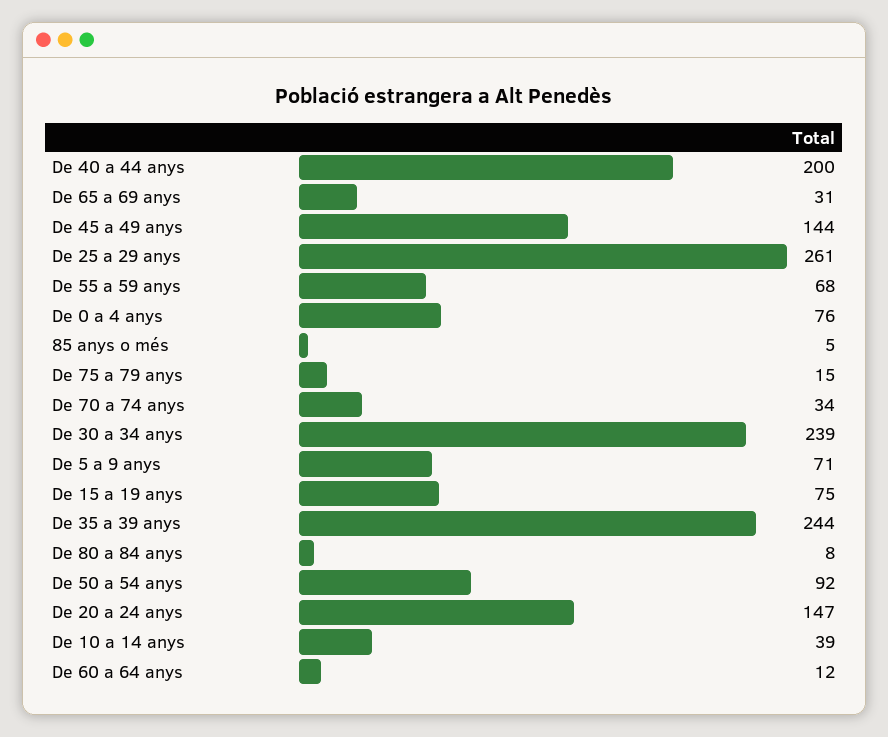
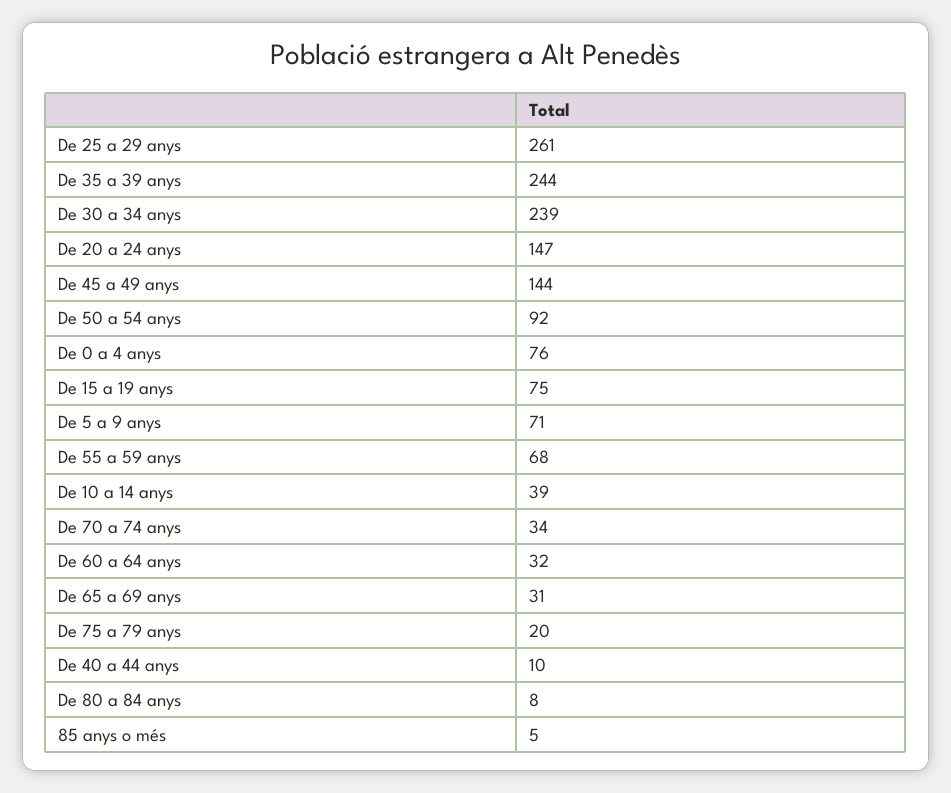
  {
-   "De 40 a 44 anys": 200,
+   "De 40 a 44 anys": 10,
    "De 65 a 69 anys": 31,
    "De 45 a 49 anys": 144,
    "De 25 a 29 anys": 261,
    "De 55 a 59 anys": 68,
    "De 0 a 4 anys": 76,
    "85 anys o més": 5,
-   "De 75 a 79 anys": 15,
+   "De 75 a 79 anys": 20,
    "De 70 a 74 anys": 34,
    "De 30 a 34 anys": 239,
    "De 5 a 9 anys": 71,
    "De 15 a 19 anys": 75,
    "De 35 a 39 anys": 244,
    "De 80 a 84 anys": 8,
    "De 50 a 54 anys": 92,
    "De 20 a 24 anys": 147,
    "De 10 a 14 anys": 39,
-   "De 60 a 64 anys": 12
+   "De 60 a 64 anys": 32
  }

